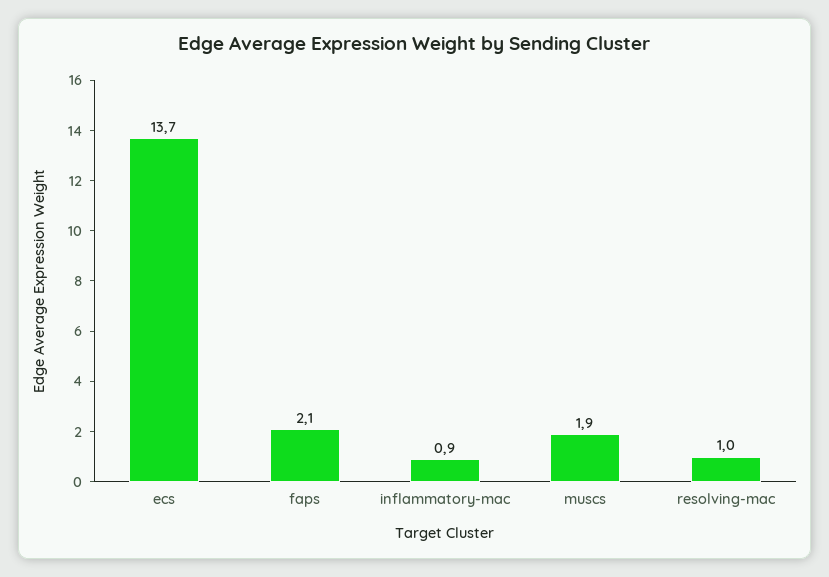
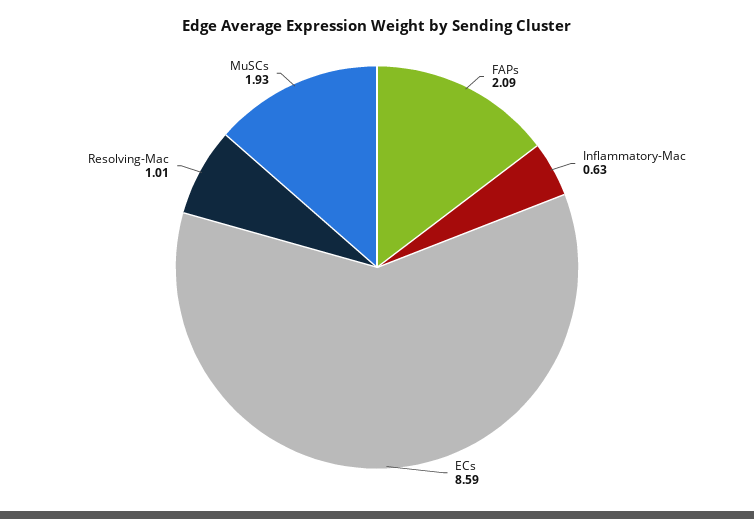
  {
-   "ecs": 13.7,
+   "ecs": 8.59,
    "faps": 2.09,
-   "inflammatory-mac": 0.9,
+   "inflammatory-mac": 0.63,
    "muscs": 1.93,
    "resolving-mac": 1.01
  }

